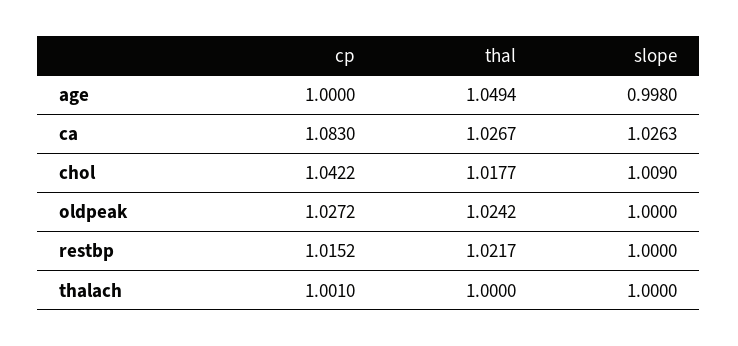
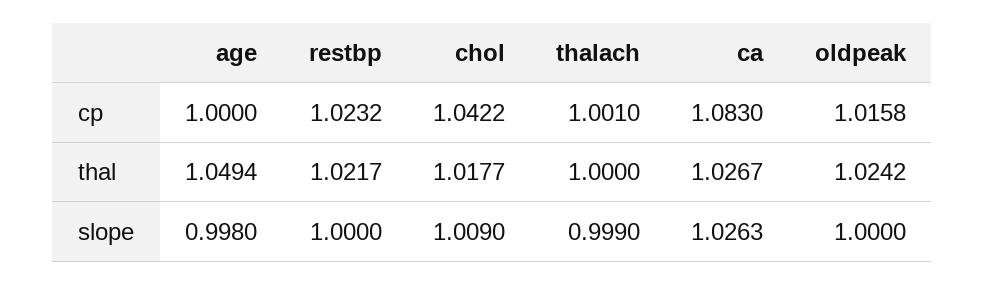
  {
    "cp": {
      "age": 1,
      "ca": 1.083,
      "chol": 1.0422,
-     "oldpeak": 1.0272,
+     "oldpeak": 1.0158,
-     "restbp": 1.0152,
+     "restbp": 1.0232,
      "thalach": 1.001
    },
    "thal": {
      "age": 1.0494,
      "ca": 1.0267,
      "chol": 1.0177,
      "oldpeak": 1.0242,
      "restbp": 1.0217,
      "thalach": 1
    },
    "slope": {
      "age": 0.998,
      "ca": 1.0263,
      "chol": 1.009,
      "oldpeak": 1,
      "restbp": 1,
-     "thalach": 1
+     "thalach": 0.999
    }
  }

